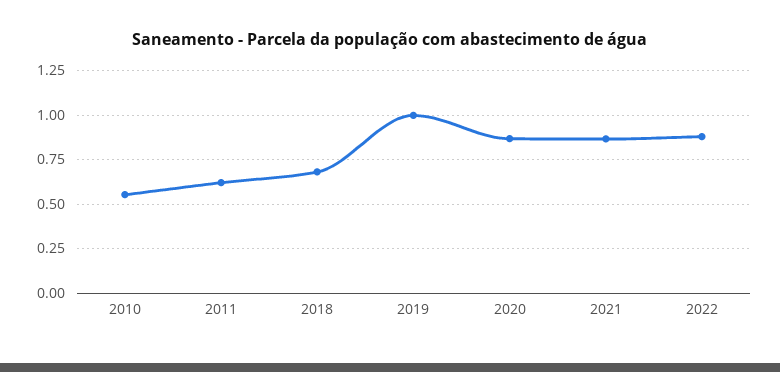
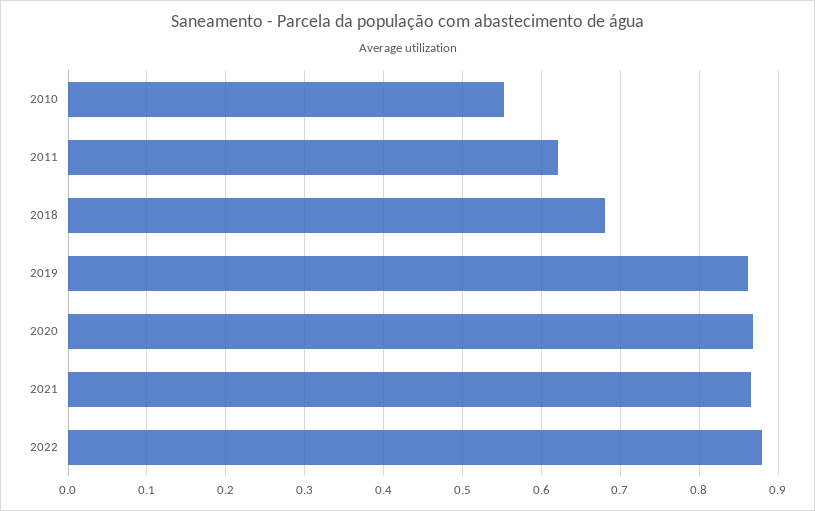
  {
    "2010": 0.55,
    "2011": 0.62,
    "2018": 0.68,
-   "2019": 1,
+   "2019": 0.86,
    "2020": 0.87,
    "2021": 0.87,
    "2022": 0.88
  }

